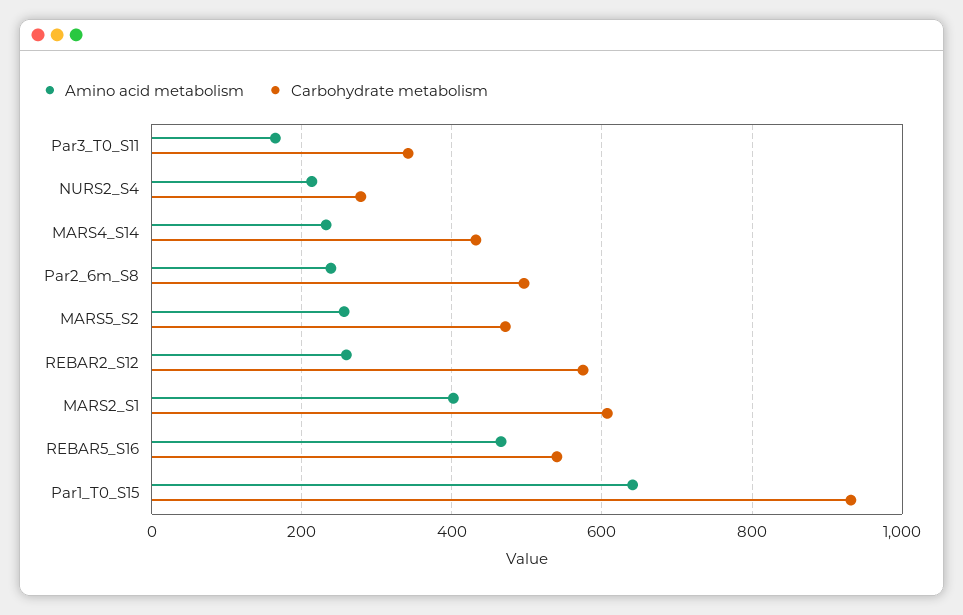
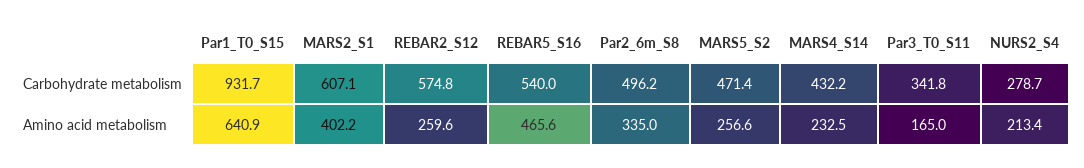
  {
    "Amino acid metabolism": {
      "Par3_T0_S11": 165,
      "NURS2_S4": 213.4,
      "MARS4_S14": 232.5,
-     "Par2_6m_S8": 240,
+     "Par2_6m_S8": 335,
      "MARS5_S2": 256.6,
      "REBAR2_S12": 259.6,
      "MARS2_S1": 402.2,
      "REBAR5_S16": 465.6,
      "Par1_T0_S15": 640.9
    },
    "Carbohydrate metabolism": {
      "Par3_T0_S11": 341.8,
      "NURS2_S4": 278.7,
      "MARS4_S14": 432.2,
      "Par2_6m_S8": 496.2,
      "MARS5_S2": 471.4,
      "REBAR2_S12": 574.8,
      "MARS2_S1": 607.1,
      "REBAR5_S16": 540,
      "Par1_T0_S15": 931.7
    }
  }

